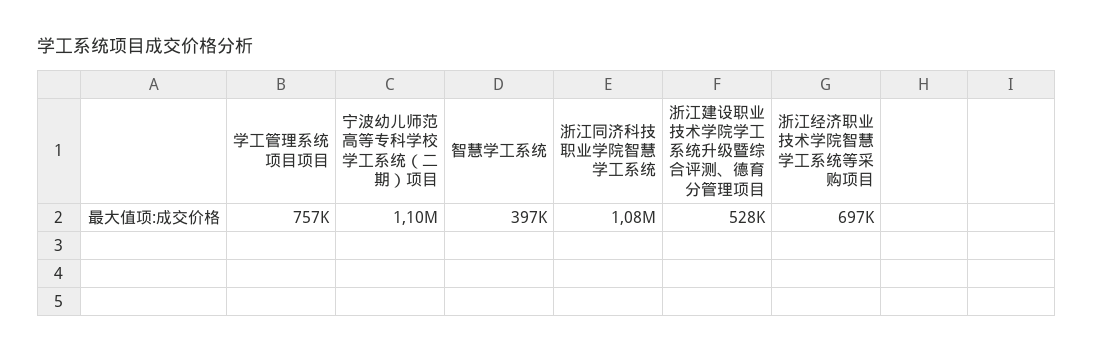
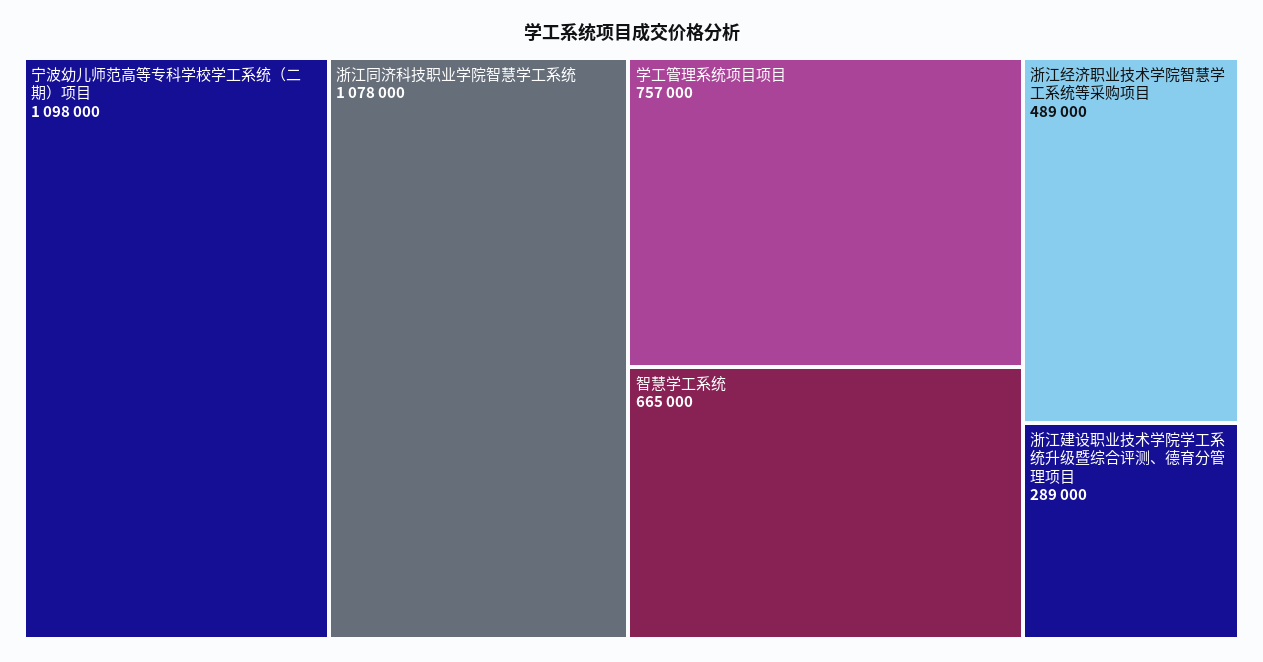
  {
    "学工管理系统项目项目": 757000,
    "宁波幼儿师范高等专科学校学工系统（二期）项目": 1098000,
-   "智慧学工系统": 397000,
+   "智慧学工系统": 665000,
    "浙江同济科技职业学院智慧学工系统": 1078000,
-   "浙江建设职业技术学院学工系统升级暨综合评测、德育分管理项目": 528000,
+   "浙江建设职业技术学院学工系统升级暨综合评测、德育分管理项目": 289000,
-   "浙江经济职业技术学院智慧学工系统等采购项目": 697000
+   "浙江经济职业技术学院智慧学工系统等采购项目": 489000
  }

